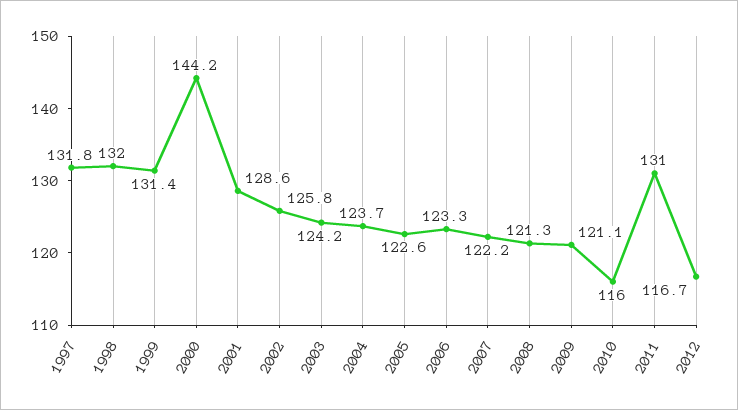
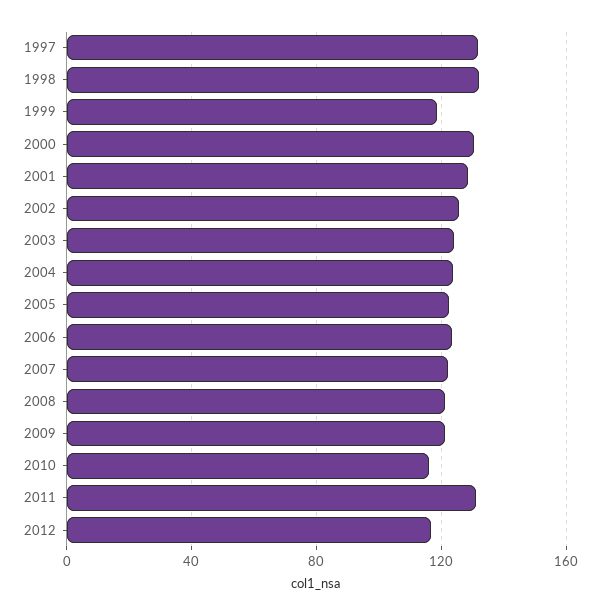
  {
    "1997": 131.8,
    "1998": 132,
-   "1999": 131.4,
+   "1999": 120,
-   "2000": 144.2,
+   "2000": 130,
    "2001": 128.6,
    "2002": 125.8,
    "2003": 124.2,
    "2004": 123.7,
    "2005": 122.6,
    "2006": 123.3,
    "2007": 122.2,
    "2008": 121.3,
    "2009": 121.1,
    "2010": 116,
    "2011": 131,
    "2012": 116.7
  }

